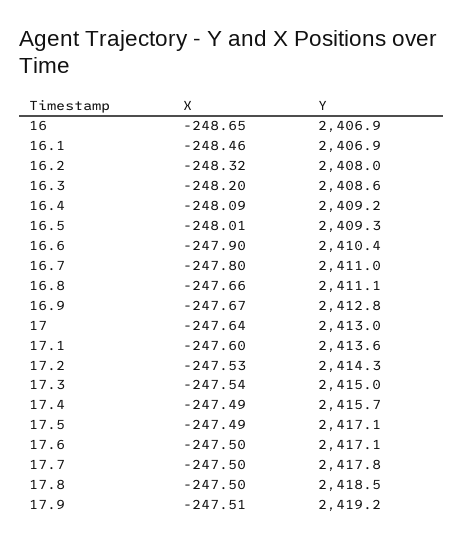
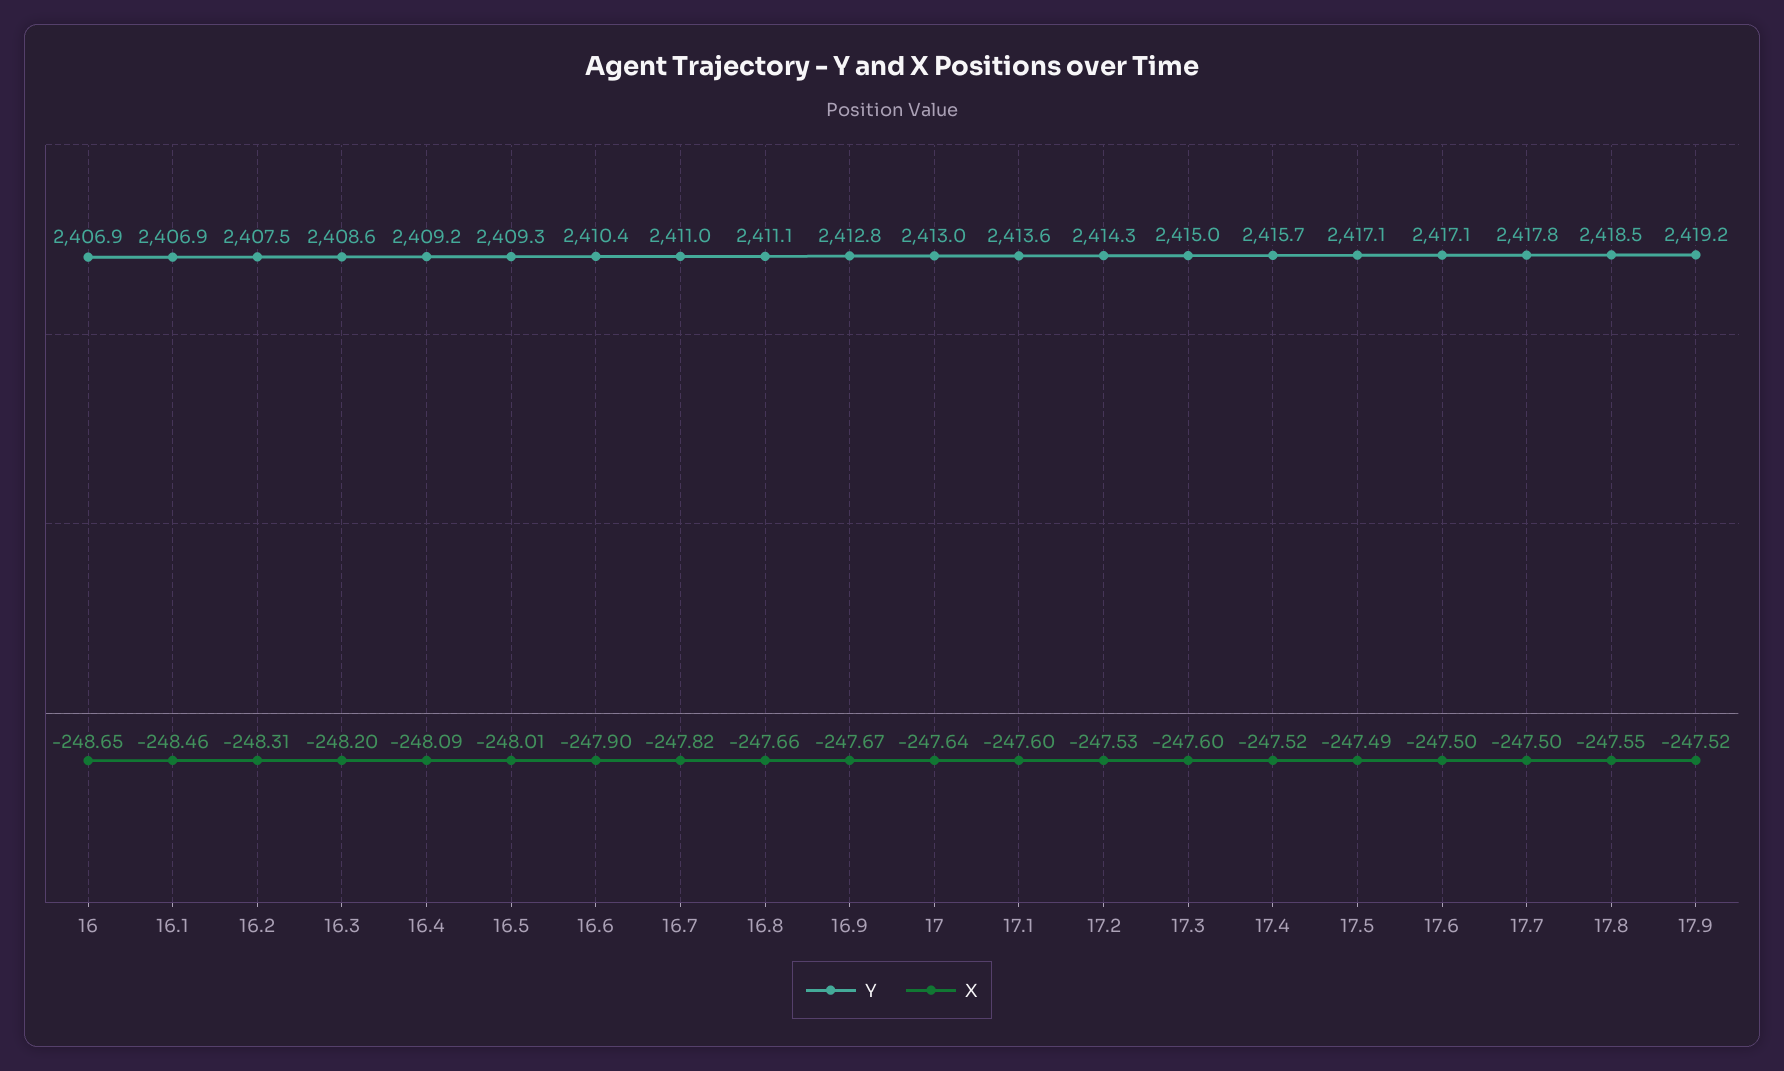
  {
    "X": {
      "16": -248.65,
      "16.1": -248.46,
-     "16.2": -248.32,
+     "16.2": -248.31,
      "16.3": -248.2,
      "16.4": -248.09,
      "16.5": -248.01,
      "16.6": -247.9,
-     "16.7": -247.8,
+     "16.7": -247.82,
      "16.8": -247.66,
      "16.9": -247.67,
      "17": -247.64,
      "17.1": -247.6,
      "17.2": -247.53,
-     "17.3": -247.54,
+     "17.3": -247.6,
-     "17.4": -247.49,
+     "17.4": -247.52,
      "17.5": -247.49,
      "17.6": -247.5,
      "17.7": -247.5,
-     "17.8": -247.5,
+     "17.8": -247.55,
-     "17.9": -247.51
+     "17.9": -247.52
    },
    "Y": {
      "16": 2406.9,
      "16.1": 2406.9,
-     "16.2": 2408,
+     "16.2": 2407.5,
      "16.3": 2408.6,
      "16.4": 2409.2,
      "16.5": 2409.3,
      "16.6": 2410.4,
      "16.7": 2411,
      "16.8": 2411.1,
      "16.9": 2412.8,
      "17": 2413,
      "17.1": 2413.6,
      "17.2": 2414.3,
      "17.3": 2415,
      "17.4": 2415.7,
      "17.5": 2417.1,
      "17.6": 2417.1,
      "17.7": 2417.8,
      "17.8": 2418.5,
      "17.9": 2419.2
    }
  }

